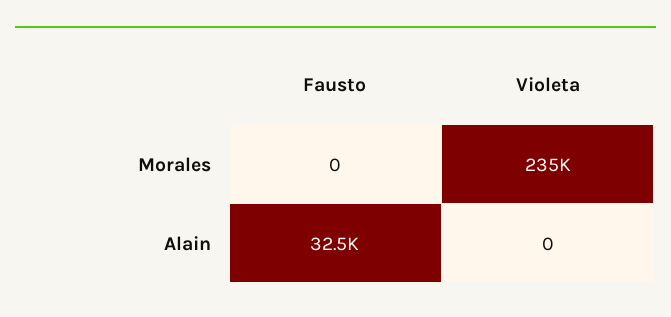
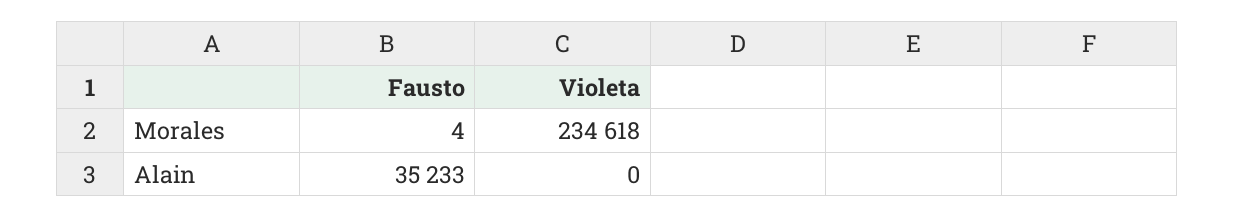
  {
    "Fausto": {
-     "Morales": 0,
+     "Morales": 4,
-     "Alain": 32500
+     "Alain": 35233
    },
    "Violeta": {
      "Morales": 234618,
      "Alain": 0
    }
  }

